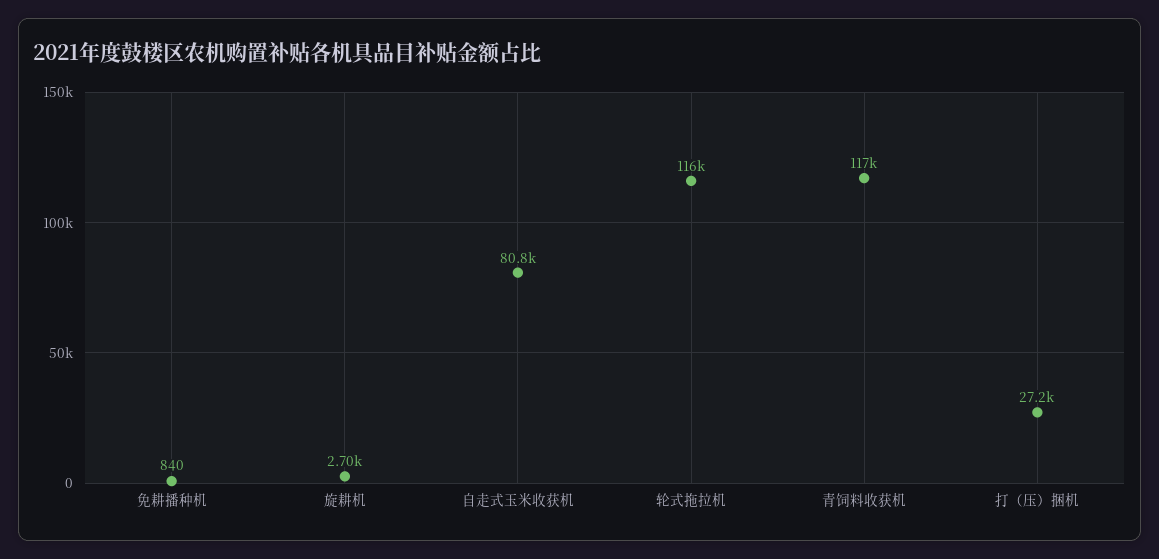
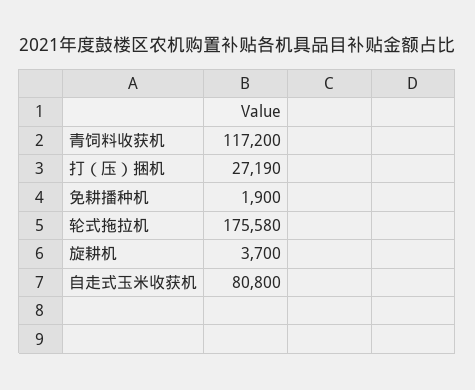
  {
-   "免耕播种机": 840,
+   "免耕播种机": 1900,
-   "旋耕机": 2700,
+   "旋耕机": 3700,
    "自走式玉米收获机": 80800,
-   "轮式拖拉机": 116000,
+   "轮式拖拉机": 175580,
    "青饲料收获机": 117200,
    "打（压）捆机": 27190
  }

